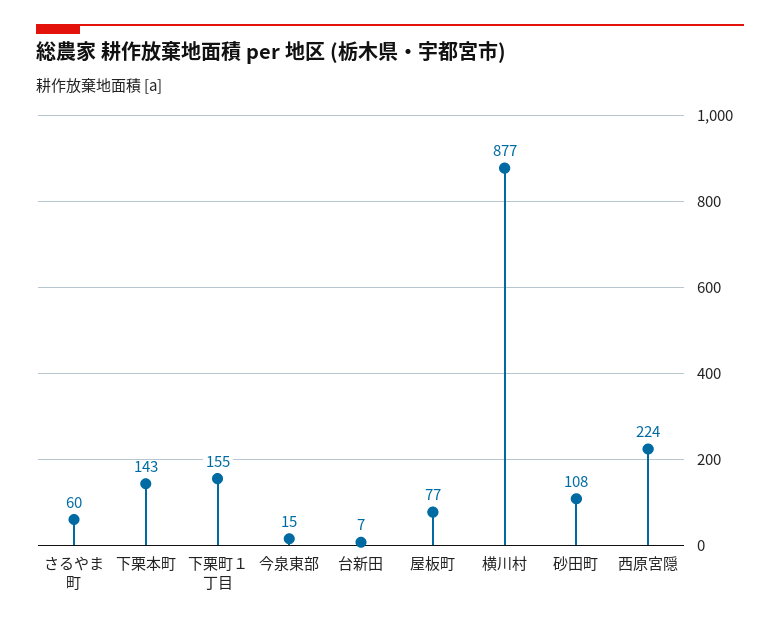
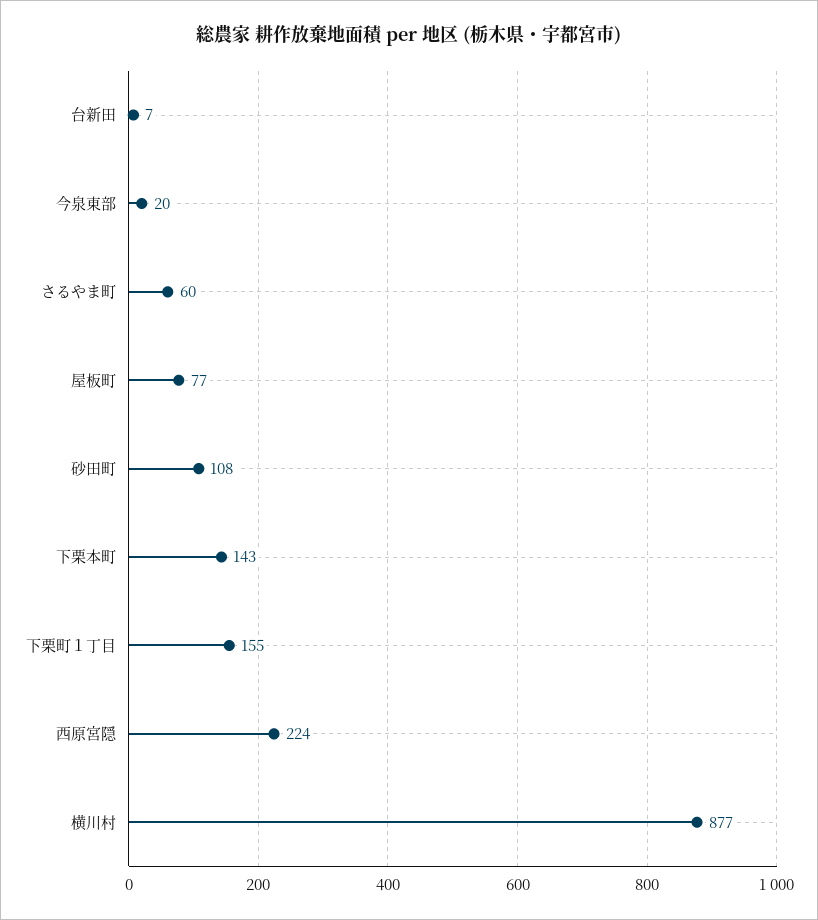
  {
    "さるやま町": 60,
    "下栗本町": 143,
    "下栗町１丁目": 155,
-   "今泉東部": 15,
+   "今泉東部": 20,
    "台新田": 7,
    "屋板町": 77,
    "横川村": 877,
    "砂田町": 108,
    "西原宮隠": 224
  }

